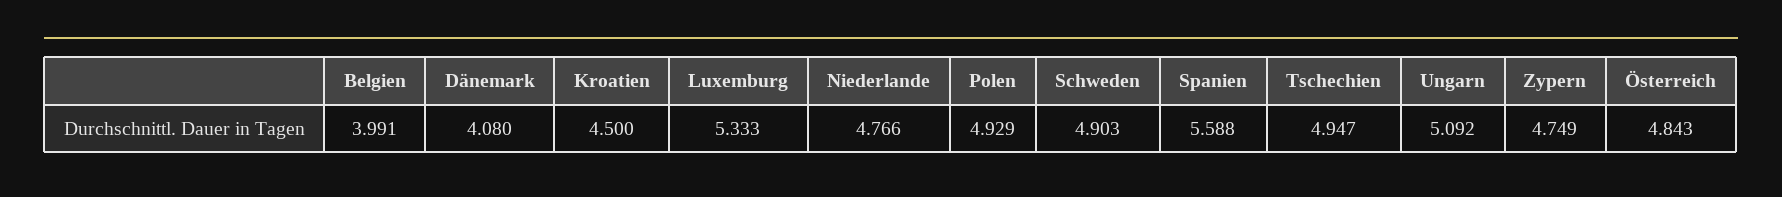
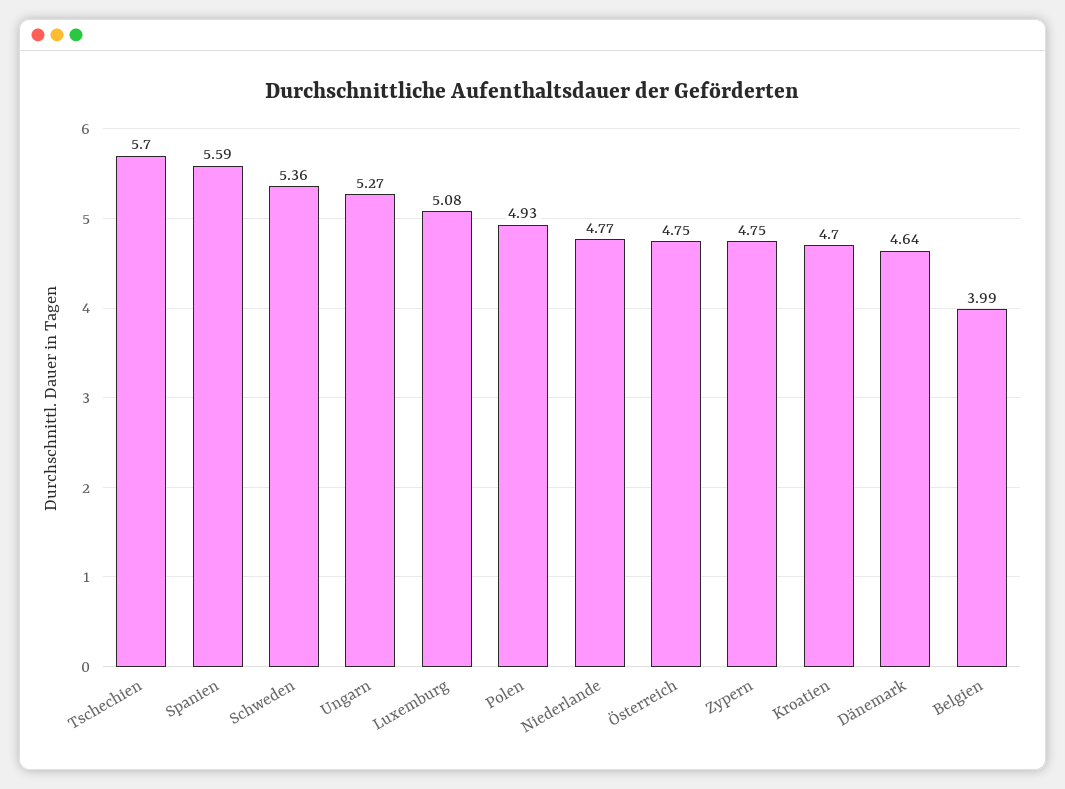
  {
    "Belgien": 3.991,
-   "Dänemark": 4.08,
+   "Dänemark": 4.64,
-   "Kroatien": 4.5,
+   "Kroatien": 4.7,
-   "Luxemburg": 5.333,
+   "Luxemburg": 5.08,
    "Niederlande": 4.766,
    "Polen": 4.929,
-   "Schweden": 4.903,
+   "Schweden": 5.36,
    "Spanien": 5.588,
-   "Tschechien": 4.947,
+   "Tschechien": 5.7,
-   "Ungarn": 5.092,
+   "Ungarn": 5.27,
    "Zypern": 4.749,
-   "Österreich": 4.843
+   "Österreich": 4.75
  }

